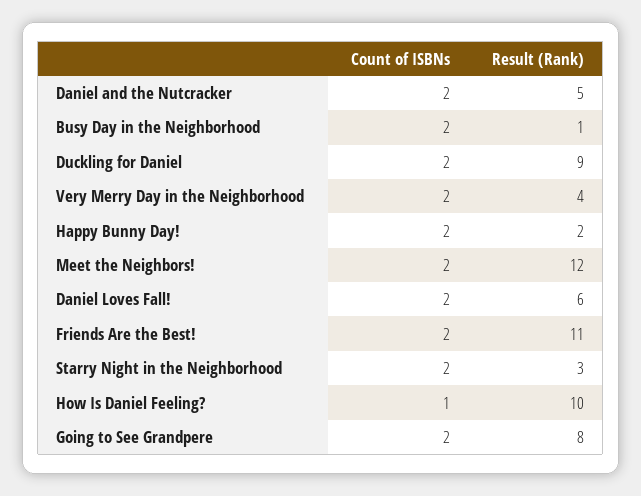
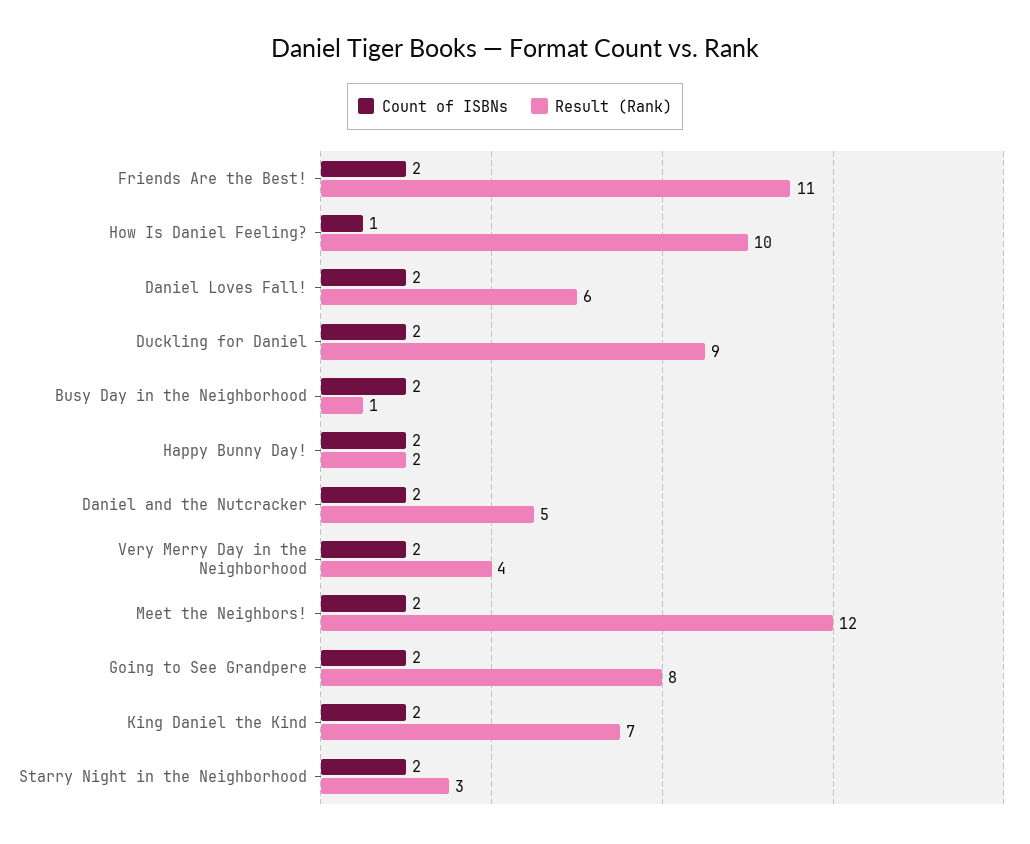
  {
    "Count of ISBNs": {
      "Daniel and the Nutcracker": 2,
      "Busy Day in the Neighborhood": 2,
      "Duckling for Daniel": 2,
      "Very Merry Day in the Neighborhood": 2,
      "Happy Bunny Day!": 2,
      "Meet the Neighbors!": 2,
      "Daniel Loves Fall!": 2,
      "Friends Are the Best!": 2,
      "Starry Night in the Neighborhood": 2,
      "How Is Daniel Feeling?": 1,
-     "Going to See Grandpere": 2
+     "Going to See Grandpere": 2,
+     "King Daniel the Kind": 2
    },
    "Result (Rank)": {
      "Daniel and the Nutcracker": 5,
      "Busy Day in the Neighborhood": 1,
      "Duckling for Daniel": 9,
      "Very Merry Day in the Neighborhood": 4,
      "Happy Bunny Day!": 2,
      "Meet the Neighbors!": 12,
      "Daniel Loves Fall!": 6,
      "Friends Are the Best!": 11,
      "Starry Night in the Neighborhood": 3,
      "How Is Daniel Feeling?": 10,
-     "Going to See Grandpere": 8
+     "Going to See Grandpere": 8,
+     "King Daniel the Kind": 7
    }
  }

